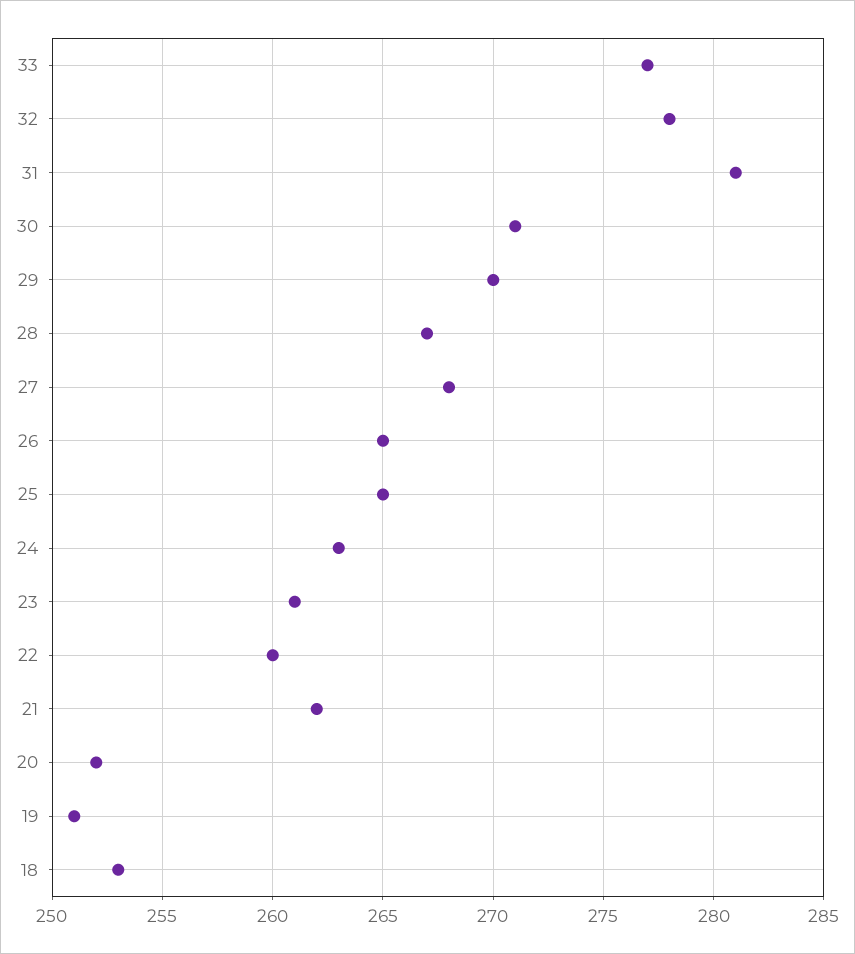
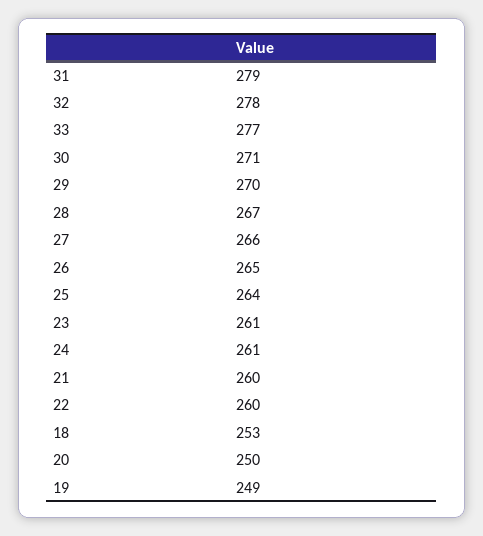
  {
    "33": 277,
    "32": 278,
-   "31": 281,
+   "31": 279,
    "30": 271,
    "29": 270,
    "28": 267,
-   "27": 268,
+   "27": 266,
    "26": 265,
-   "25": 265,
+   "25": 264,
-   "24": 263,
+   "24": 261,
    "23": 261,
    "22": 260,
-   "21": 262,
+   "21": 260,
-   "20": 252,
+   "20": 250,
-   "19": 251,
+   "19": 249,
    "18": 253
  }

